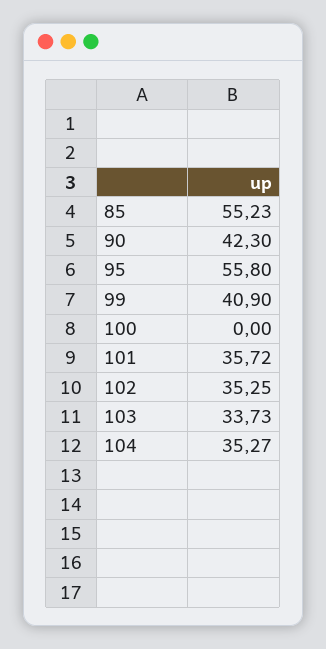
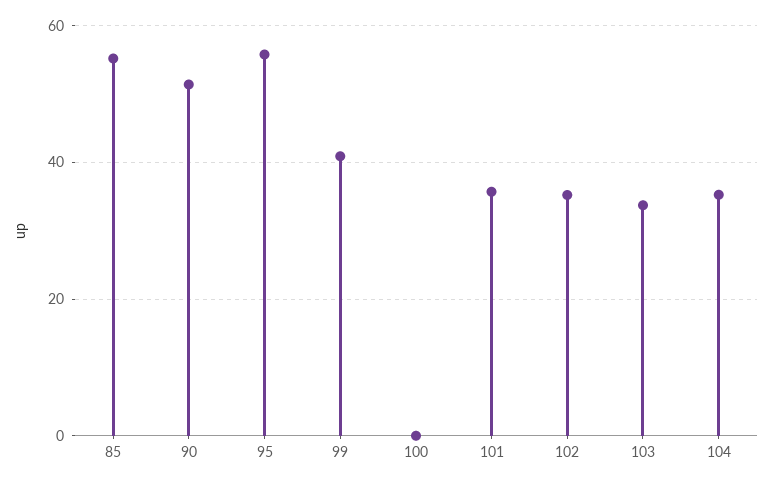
  {
    "85": 55.23,
-   "90": 42.3,
+   "90": 52,
    "95": 55.8,
    "99": 40.9,
    "100": 0,
    "101": 35.72,
    "102": 35.25,
    "103": 33.73,
    "104": 35.27
  }

